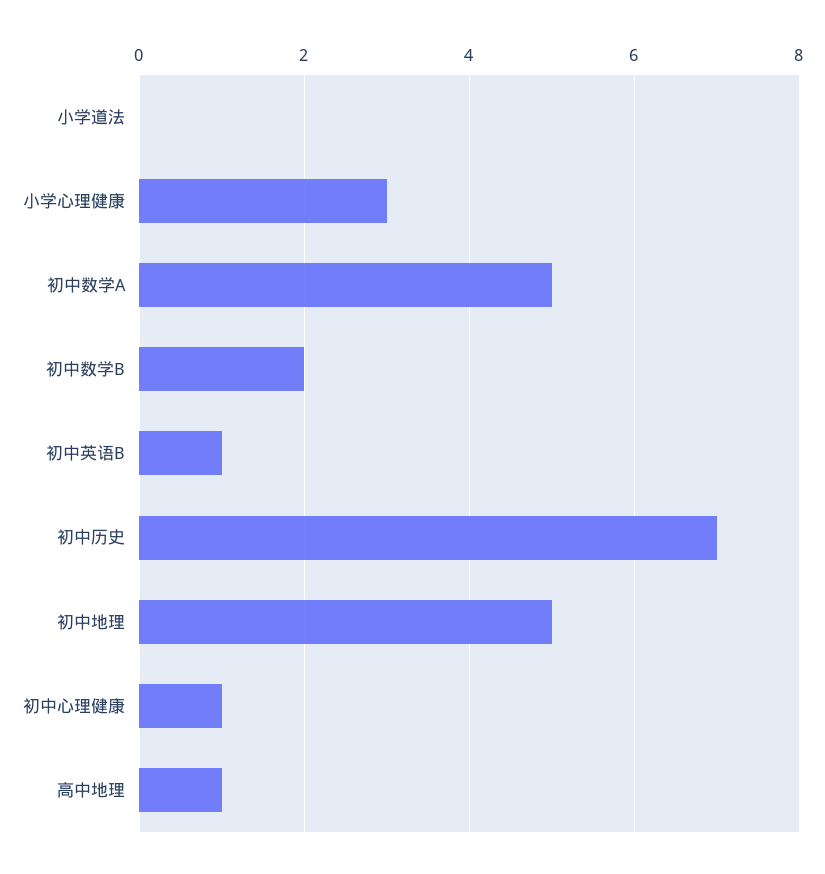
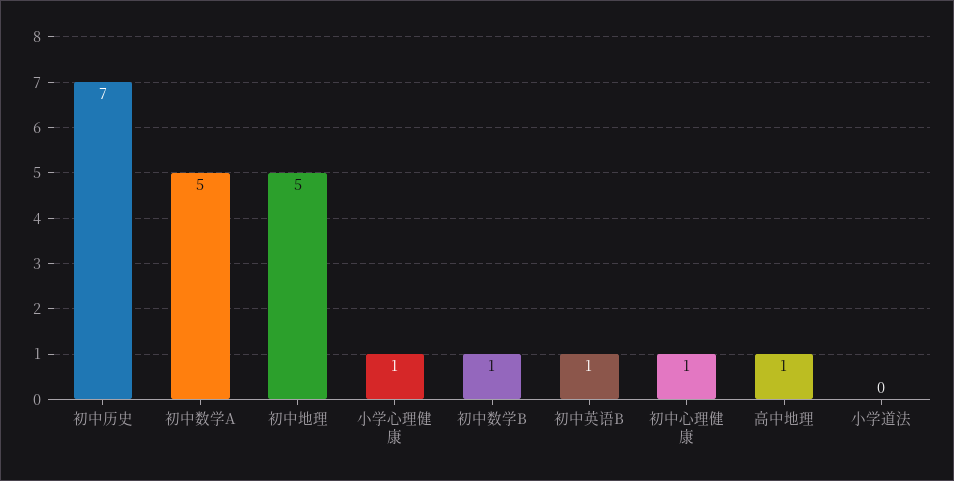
  {
    "小学道法": 0,
-   "小学心理健康": 3,
+   "小学心理健康": 1,
    "初中数学A": 5,
-   "初中数学B": 2,
+   "初中数学B": 1,
    "初中英语B": 1,
    "初中历史": 7,
    "初中地理": 5,
    "初中心理健康": 1,
    "高中地理": 1
  }

